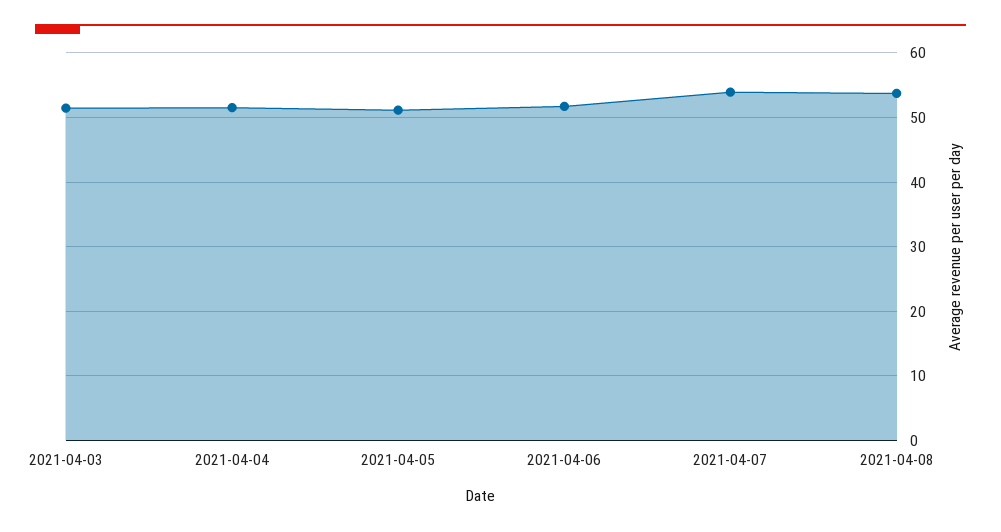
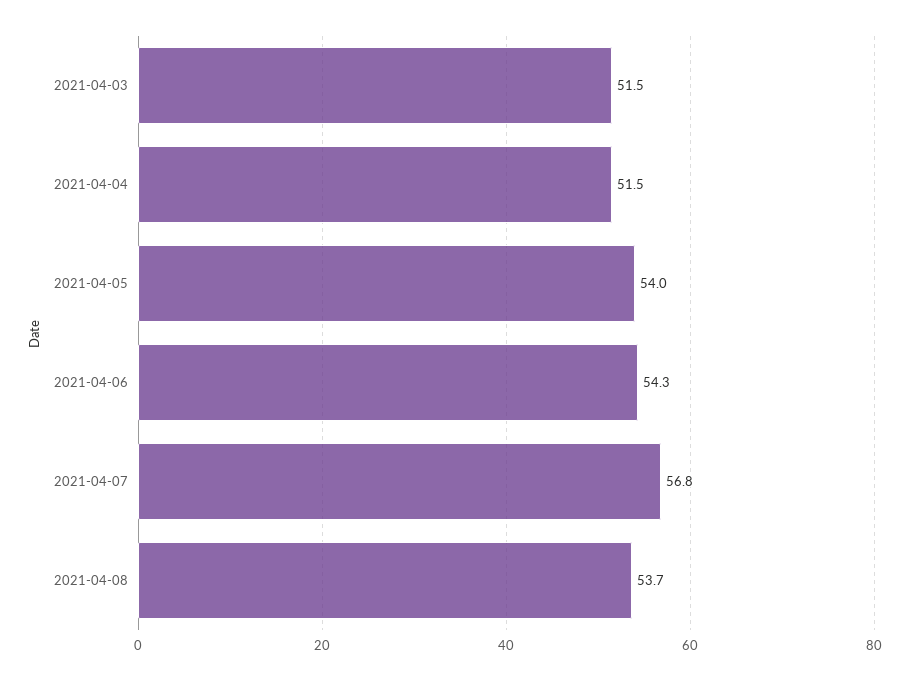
  {
    "2021-04-03": 51.5,
    "2021-04-04": 51.5,
-   "2021-04-05": 51,
+   "2021-04-05": 54,
-   "2021-04-06": 52,
+   "2021-04-06": 54.3,
-   "2021-04-07": 54,
+   "2021-04-07": 56.8,
    "2021-04-08": 53.7
  }

